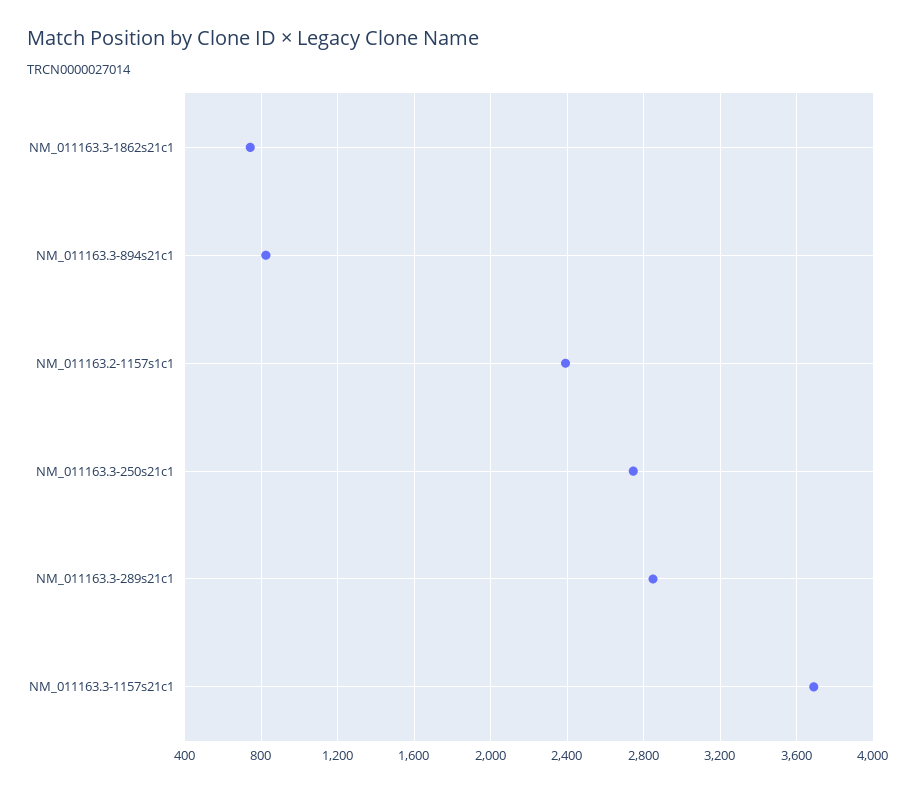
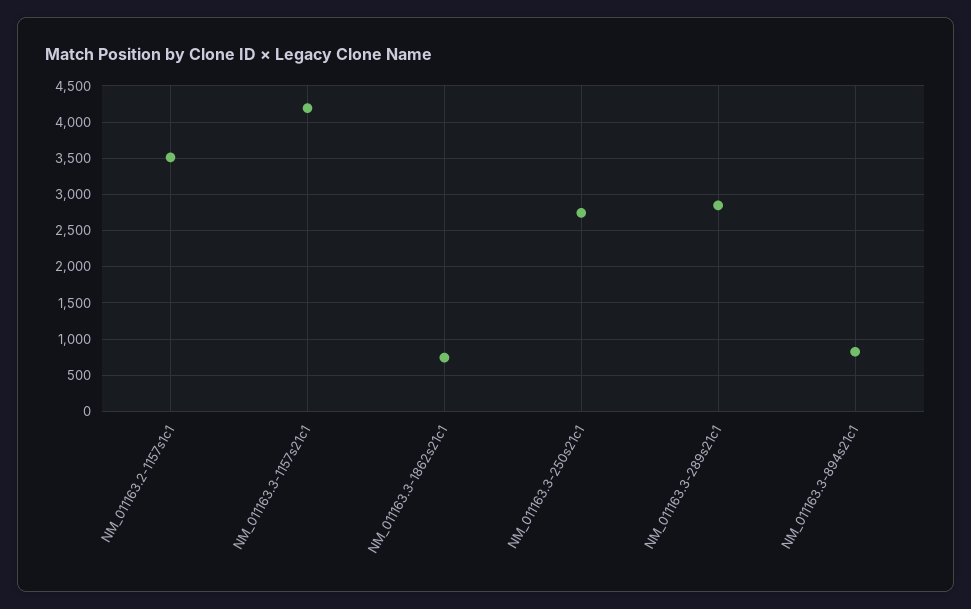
  {
    "NM_011163.3-1862s21c1": 750,
    "NM_011163.3-894s21c1": 800,
-   "NM_011163.2-1157s1c1": 2400,
+   "NM_011163.2-1157s1c1": 3500,
    "NM_011163.3-250s21c1": 2750,
    "NM_011163.3-289s21c1": 2850,
-   "NM_011163.3-1157s21c1": 3700
+   "NM_011163.3-1157s21c1": 4200
  }

